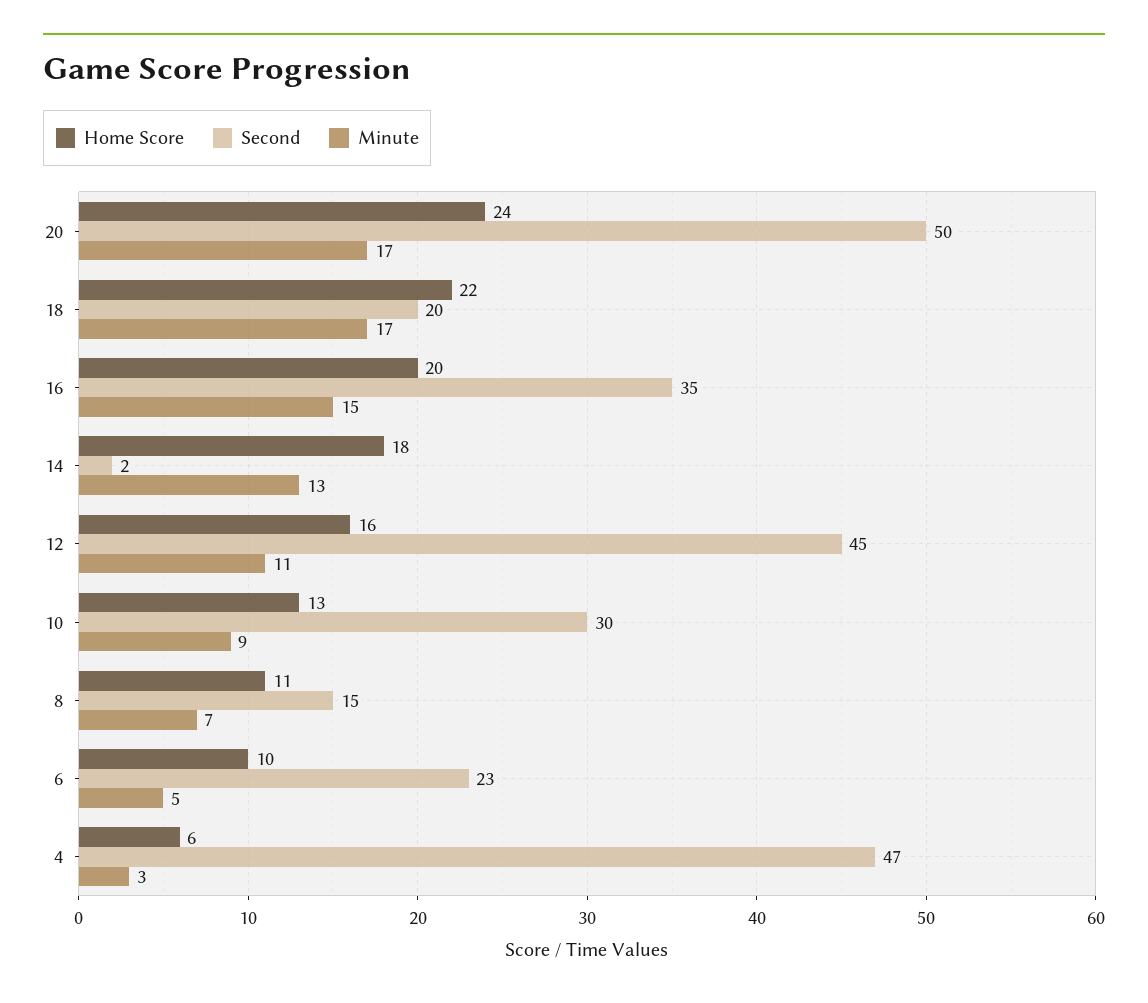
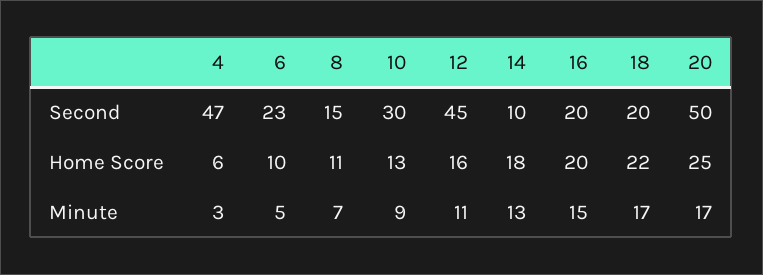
  {
    "Home Score": {
-     "20": 24,
+     "20": 25,
      "18": 22,
      "16": 20,
      "14": 18,
      "12": 16,
      "10": 13,
      "8": 11,
      "6": 10,
      "4": 6
    },
    "Second": {
      "20": 50,
      "18": 20,
-     "16": 35,
+     "16": 20,
-     "14": 2,
+     "14": 10,
      "12": 45,
      "10": 30,
      "8": 15,
      "6": 23,
      "4": 47
    },
    "Minute": {
      "20": 17,
      "18": 17,
      "16": 15,
      "14": 13,
      "12": 11,
      "10": 9,
      "8": 7,
      "6": 5,
      "4": 3
    }
  }

